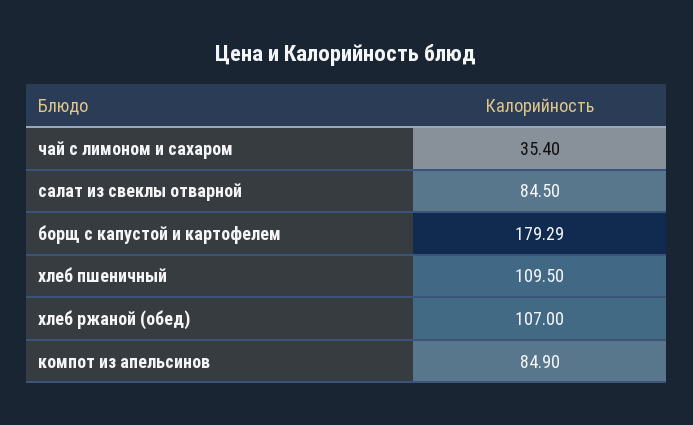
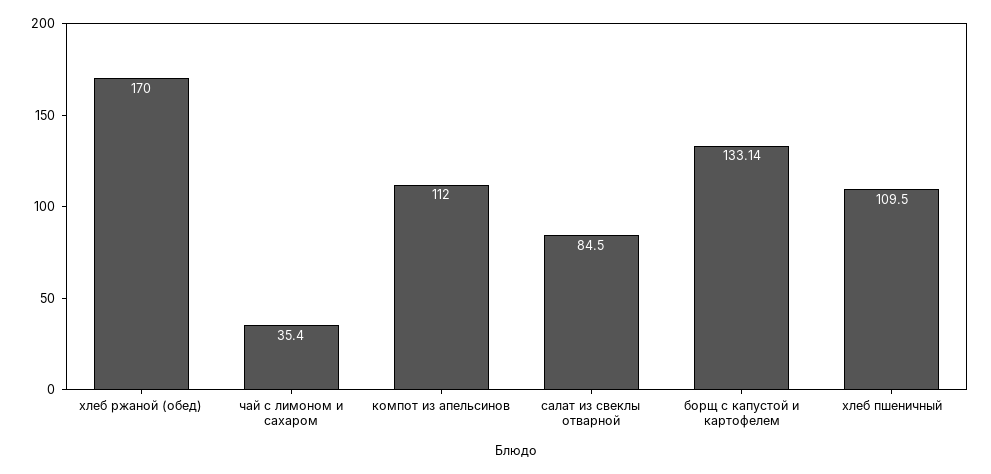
  {
    "чай с лимоном и сахаром": 35.4,
    "салат из свеклы отварной": 84.5,
-   "борщ с капустой и картофелем": 179.29,
+   "борщ с капустой и картофелем": 133.14,
    "хлеб пшеничный": 109.5,
-   "хлеб ржаной (обед)": 107,
+   "хлеб ржаной (обед)": 170,
-   "компот из апельсинов": 84.9
+   "компот из апельсинов": 112
  }

